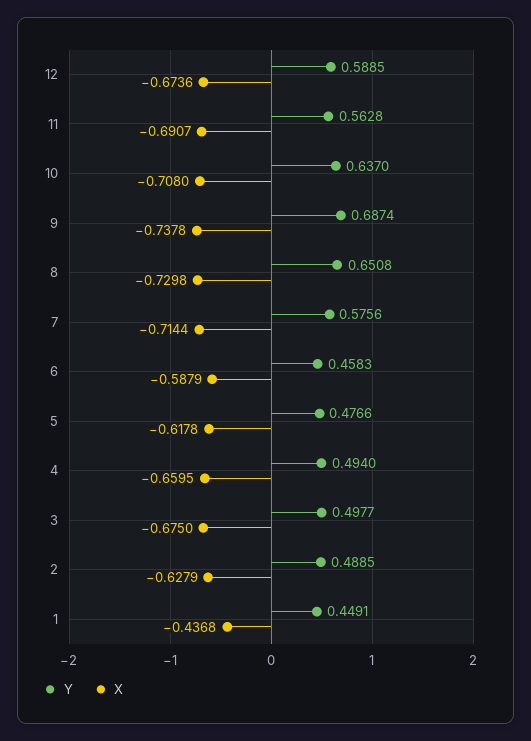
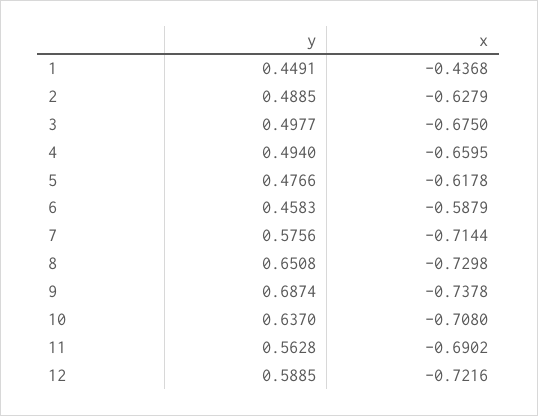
  {
    "Y": {
      "12": 0.5885,
      "11": 0.5628,
      "10": 0.637,
      "9": 0.6874,
      "8": 0.6508,
      "7": 0.5756,
      "6": 0.4583,
      "5": 0.4766,
      "4": 0.494,
      "3": 0.4977,
      "2": 0.4885,
      "1": 0.4491
    },
    "X": {
-     "12": -0.6736,
+     "12": -0.7216,
-     "11": -0.6907,
+     "11": -0.6902,
      "10": -0.708,
      "9": -0.7378,
      "8": -0.7298,
      "7": -0.7144,
      "6": -0.5879,
      "5": -0.6178,
      "4": -0.6595,
      "3": -0.675,
      "2": -0.6279,
      "1": -0.4368
    }
  }

